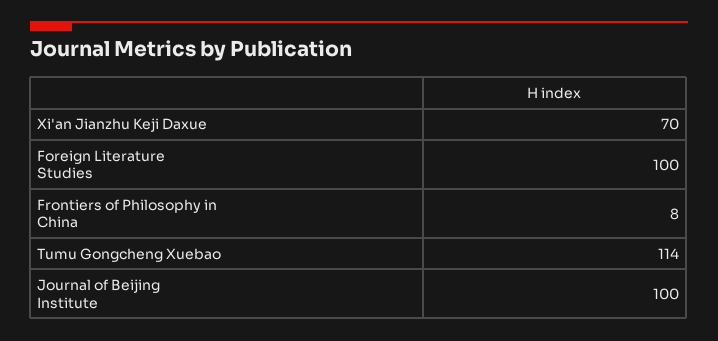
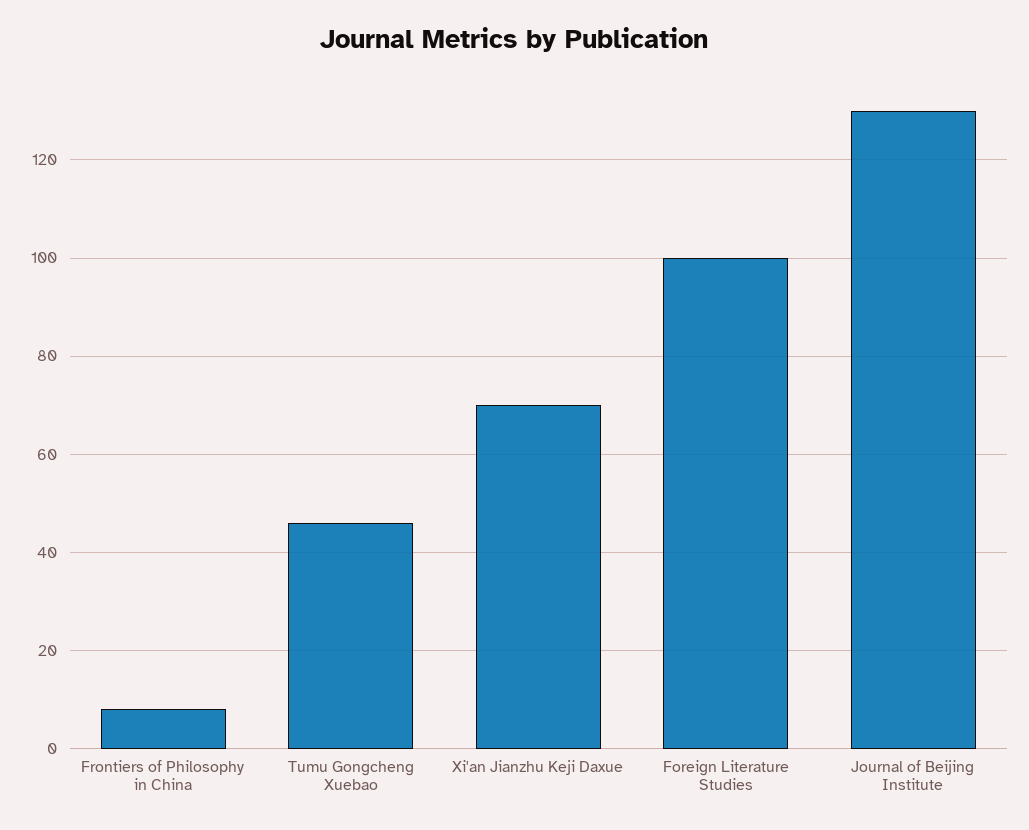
  {
    "Xi'an Jianzhu Keji Daxue": 70,
    "Foreign Literature Studies": 100,
    "Frontiers of Philosophy in China": 8,
-   "Tumu Gongcheng Xuebao": 114,
+   "Tumu Gongcheng Xuebao": 45,
-   "Journal of Beijing Institute": 100
+   "Journal of Beijing Institute": 130
  }

